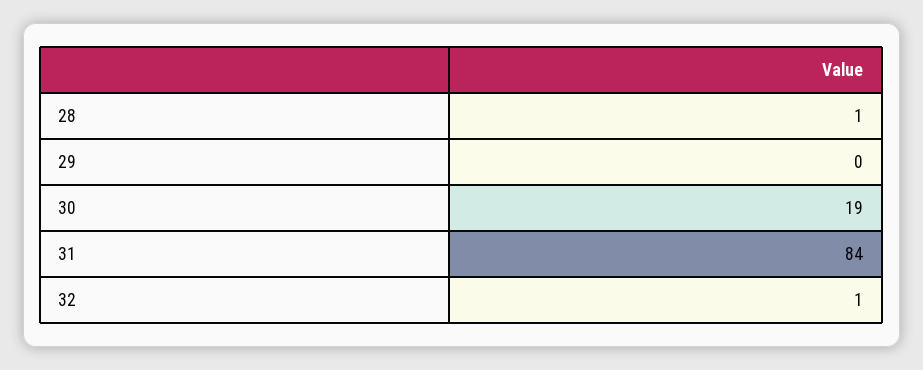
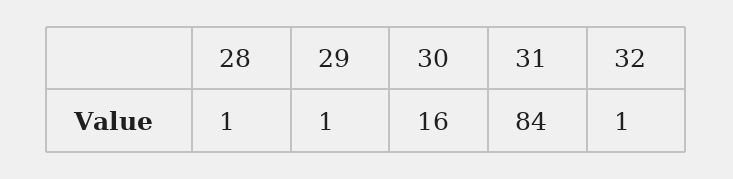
  {
    "28": 1,
-   "29": 0,
+   "29": 1,
-   "30": 19,
+   "30": 16,
    "31": 84,
    "32": 1
  }

